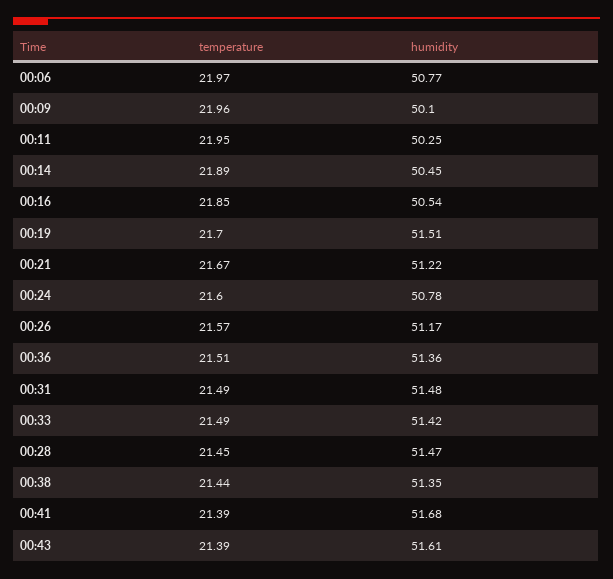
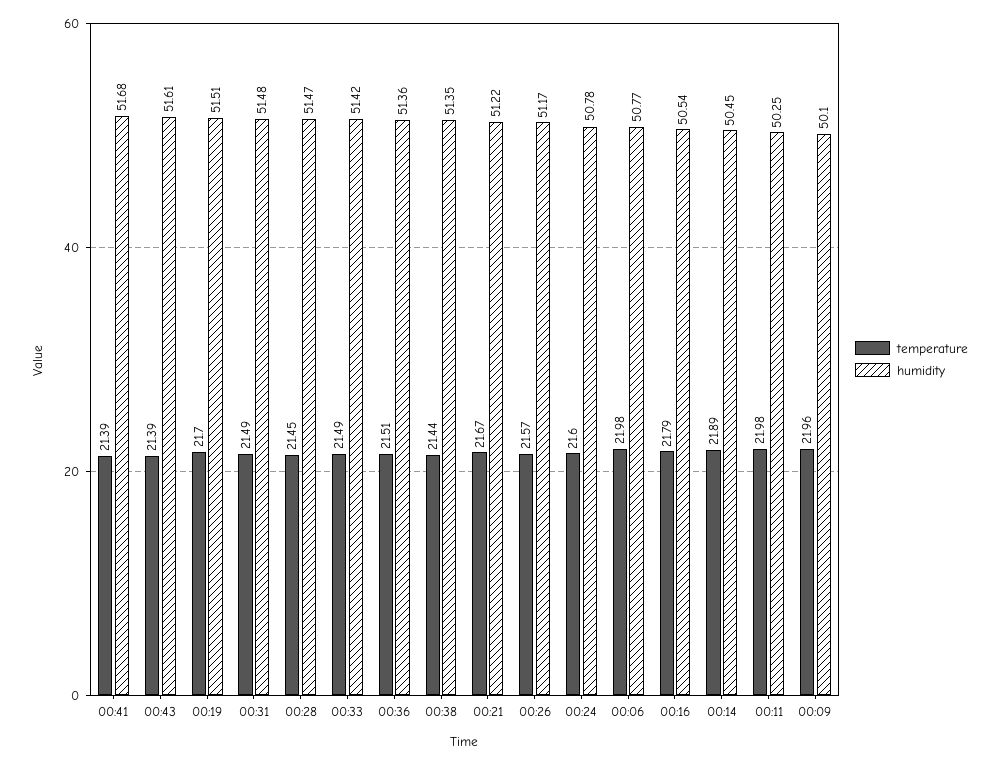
  {
    "temperature": {
-     "00:06": 21.97,
+     "00:06": 21.98,
      "00:09": 21.96,
-     "00:11": 21.95,
+     "00:11": 21.98,
      "00:14": 21.89,
-     "00:16": 21.85,
+     "00:16": 21.79,
      "00:19": 21.7,
      "00:21": 21.67,
      "00:24": 21.6,
      "00:26": 21.57,
      "00:36": 21.51,
      "00:31": 21.49,
      "00:33": 21.49,
      "00:28": 21.45,
      "00:38": 21.44,
      "00:41": 21.39,
      "00:43": 21.39
    },
    "humidity": {
      "00:06": 50.77,
      "00:09": 50.1,
      "00:11": 50.25,
      "00:14": 50.45,
      "00:16": 50.54,
      "00:19": 51.51,
      "00:21": 51.22,
      "00:24": 50.78,
      "00:26": 51.17,
      "00:36": 51.36,
      "00:31": 51.48,
      "00:33": 51.42,
      "00:28": 51.47,
      "00:38": 51.35,
      "00:41": 51.68,
      "00:43": 51.61
    }
  }

